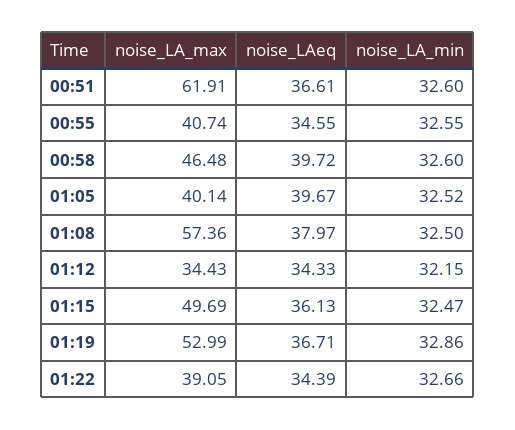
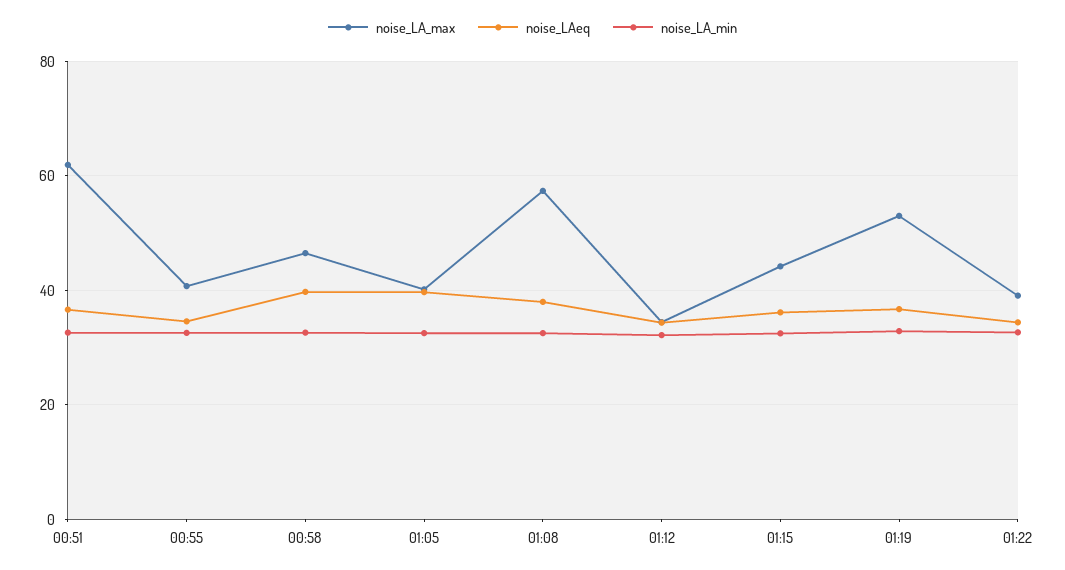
  {
    "noise_LA_max": {
      "00:51": 61.91,
      "00:55": 40.74,
      "00:58": 46.48,
      "01:05": 40.14,
      "01:08": 57.36,
      "01:12": 34.43,
-     "01:15": 49.69,
+     "01:15": 44,
      "01:19": 52.99,
      "01:22": 39.05
    },
    "noise_LAeq": {
      "00:51": 36.61,
      "00:55": 34.55,
      "00:58": 39.72,
      "01:05": 39.67,
      "01:08": 37.97,
      "01:12": 34.33,
      "01:15": 36.13,
      "01:19": 36.71,
      "01:22": 34.39
    },
    "noise_LA_min": {
      "00:51": 32.6,
      "00:55": 32.55,
      "00:58": 32.6,
      "01:05": 32.52,
      "01:08": 32.5,
      "01:12": 32.15,
      "01:15": 32.47,
      "01:19": 32.86,
      "01:22": 32.66
    }
  }

